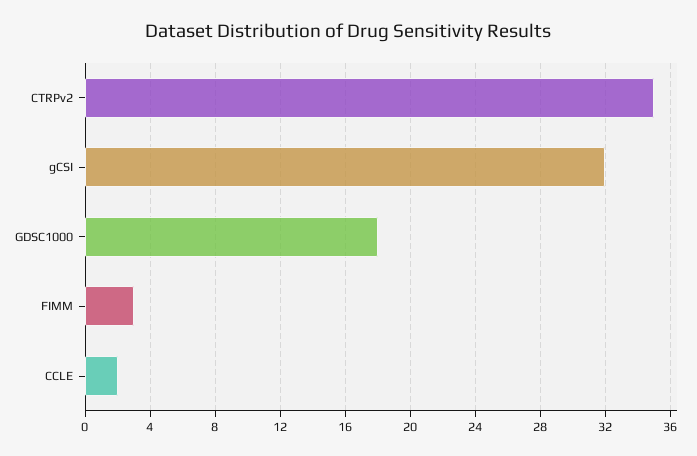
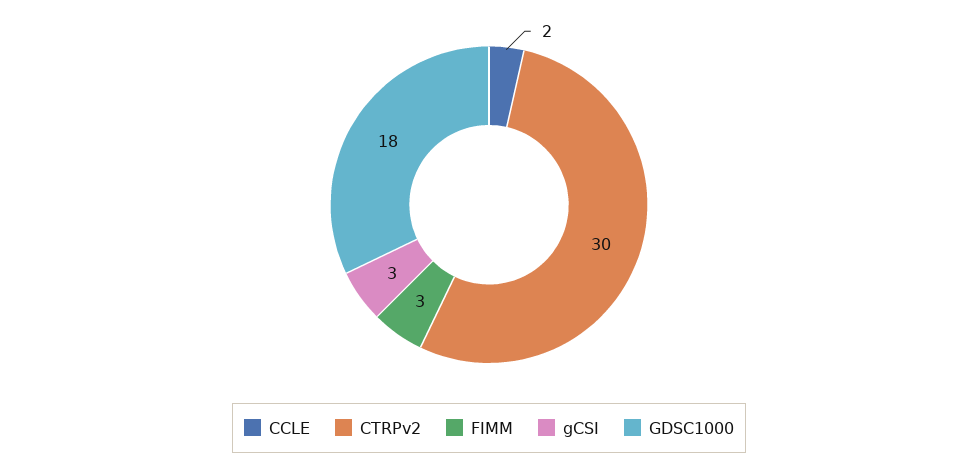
  {
-   "CTRPv2": 35,
+   "CTRPv2": 30,
-   "gCSI": 32,
+   "gCSI": 3,
    "GDSC1000": 18,
    "FIMM": 3,
    "CCLE": 2
  }

